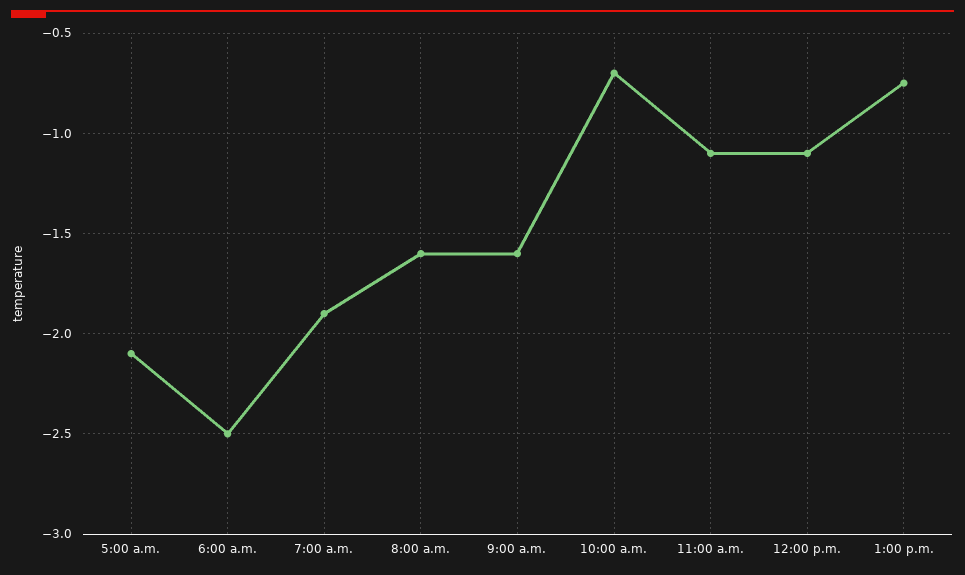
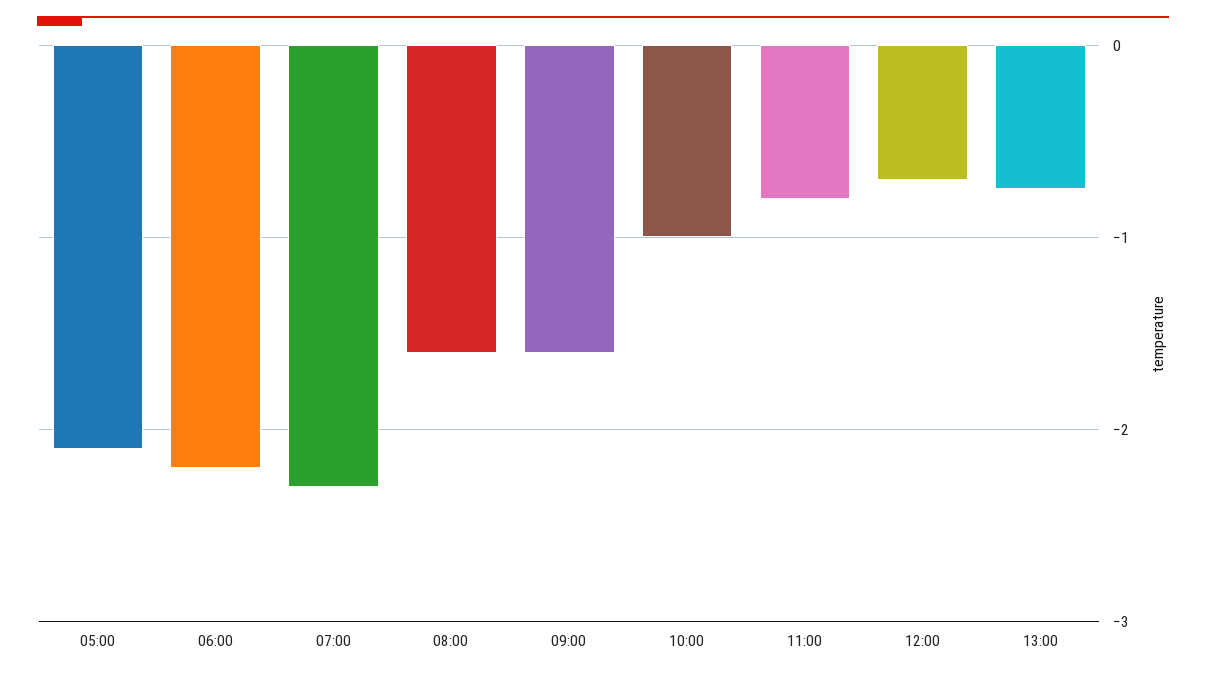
  {
    "5:00 a.m.": -2.1,
-   "6:00 a.m.": -2.5,
+   "6:00 a.m.": -2.2,
-   "7:00 a.m.": -1.9,
+   "7:00 a.m.": -2.3,
    "8:00 a.m.": -1.6,
    "9:00 a.m.": -1.6,
-   "10:00 a.m.": -0.7,
+   "10:00 a.m.": -1,
-   "11:00 a.m.": -1.1,
+   "11:00 a.m.": -0.8,
-   "12:00 p.m.": -1.1,
+   "12:00 p.m.": -0.7,
    "1:00 p.m.": -0.75
  }

